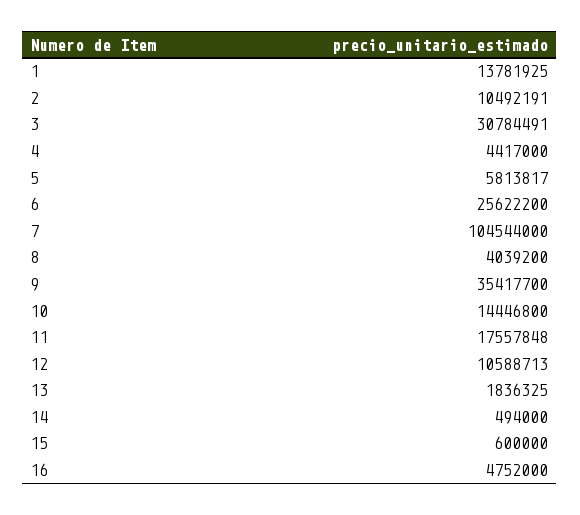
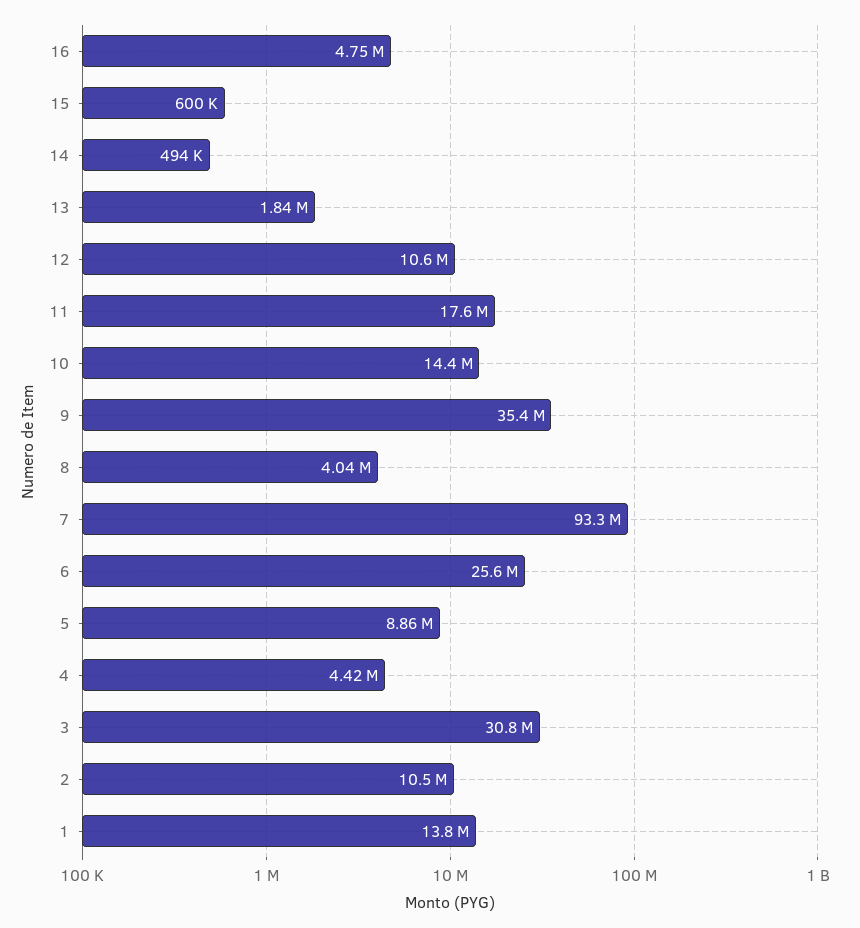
  {
    "1": 13781925,
    "2": 10492191,
    "3": 30784491,
    "4": 4417000,
-   "5": 5813817,
+   "5": 8860000,
    "6": 25622200,
-   "7": 104544000,
+   "7": 93300000,
    "8": 4039200,
    "9": 35417700,
    "10": 14446800,
    "11": 17557848,
    "12": 10588713,
    "13": 1836325,
    "14": 494000,
    "15": 600000,
    "16": 4752000
  }

